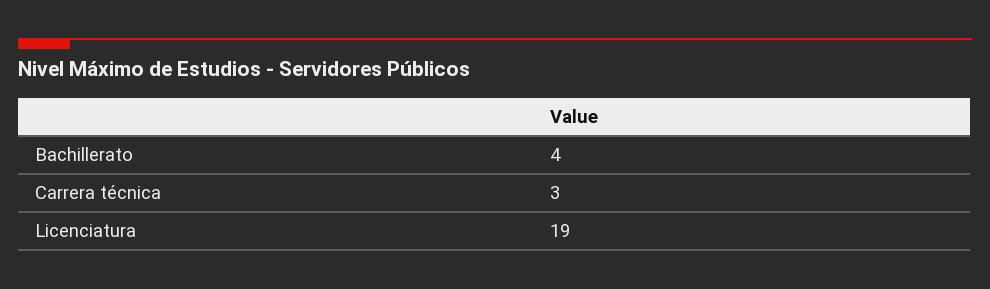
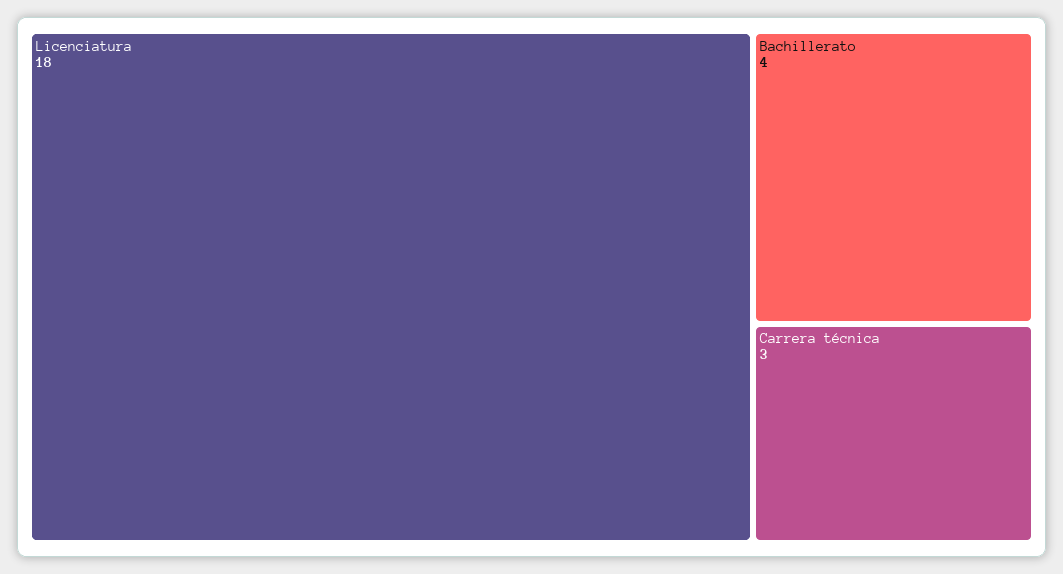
  {
    "Bachillerato": 4,
    "Carrera técnica": 3,
-   "Licenciatura": 19
+   "Licenciatura": 18
  }

